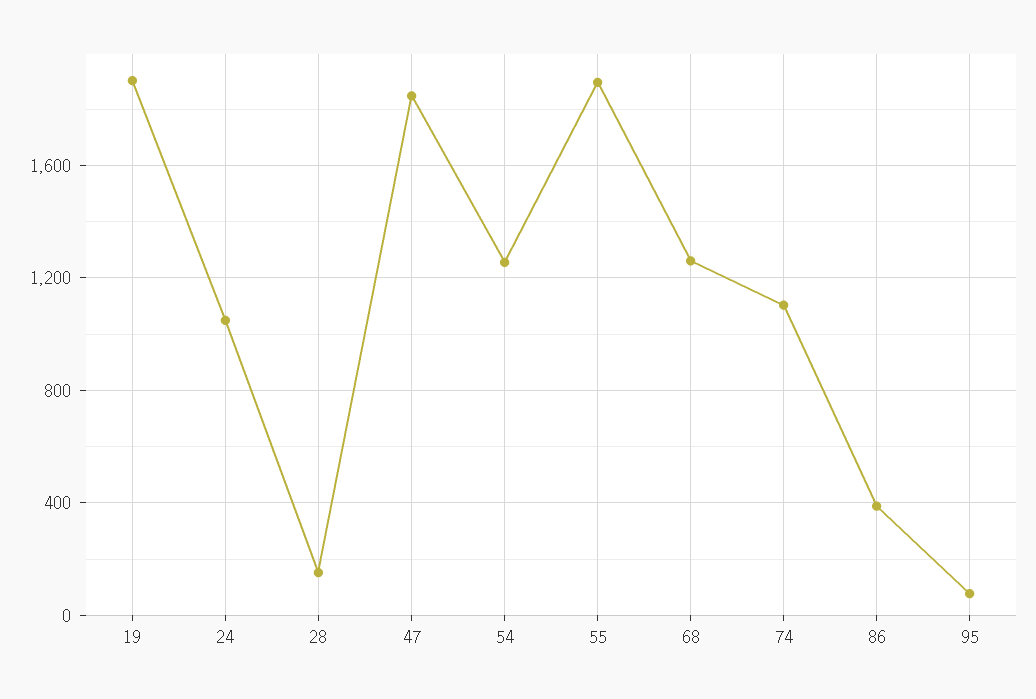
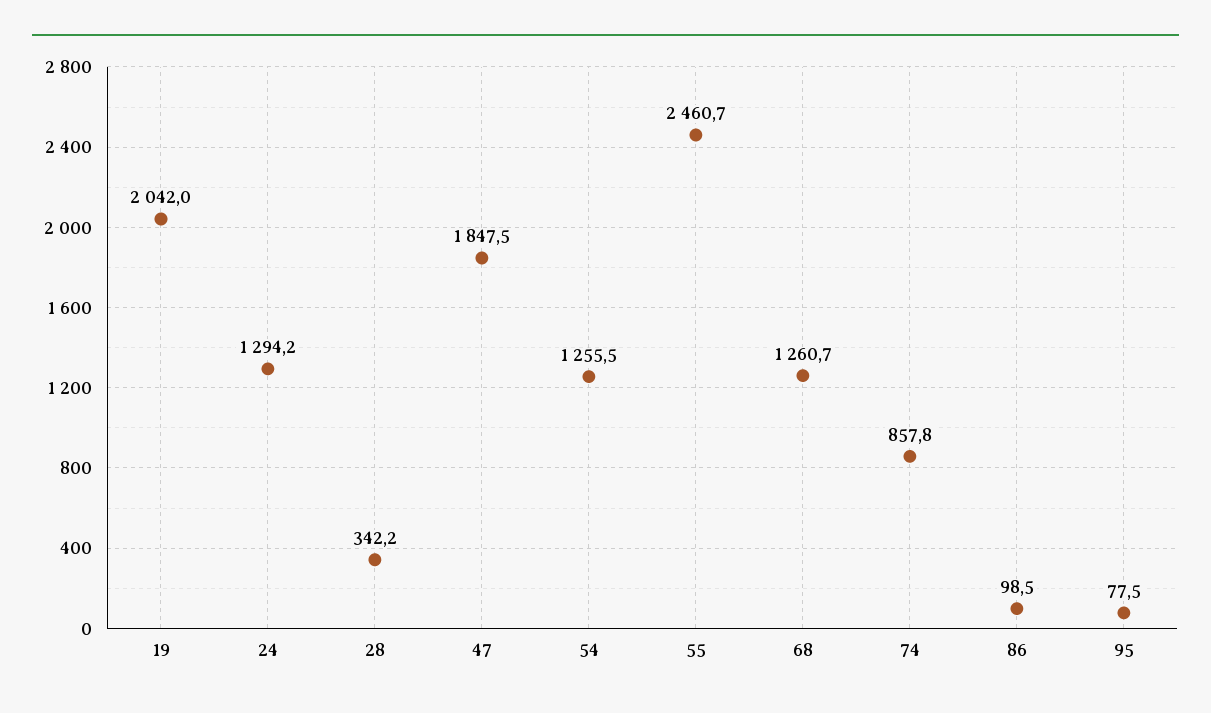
  {
-   "19": 1900,
+   "19": 2042,
-   "24": 1050,
+   "24": 1294.2,
-   "28": 150,
+   "28": 342.2,
    "47": 1847.5,
    "54": 1255.5,
-   "55": 1900,
+   "55": 2460.7,
    "68": 1260.7,
-   "74": 1100,
+   "74": 857.8,
-   "86": 400,
+   "86": 98.5,
    "95": 77.5
  }

